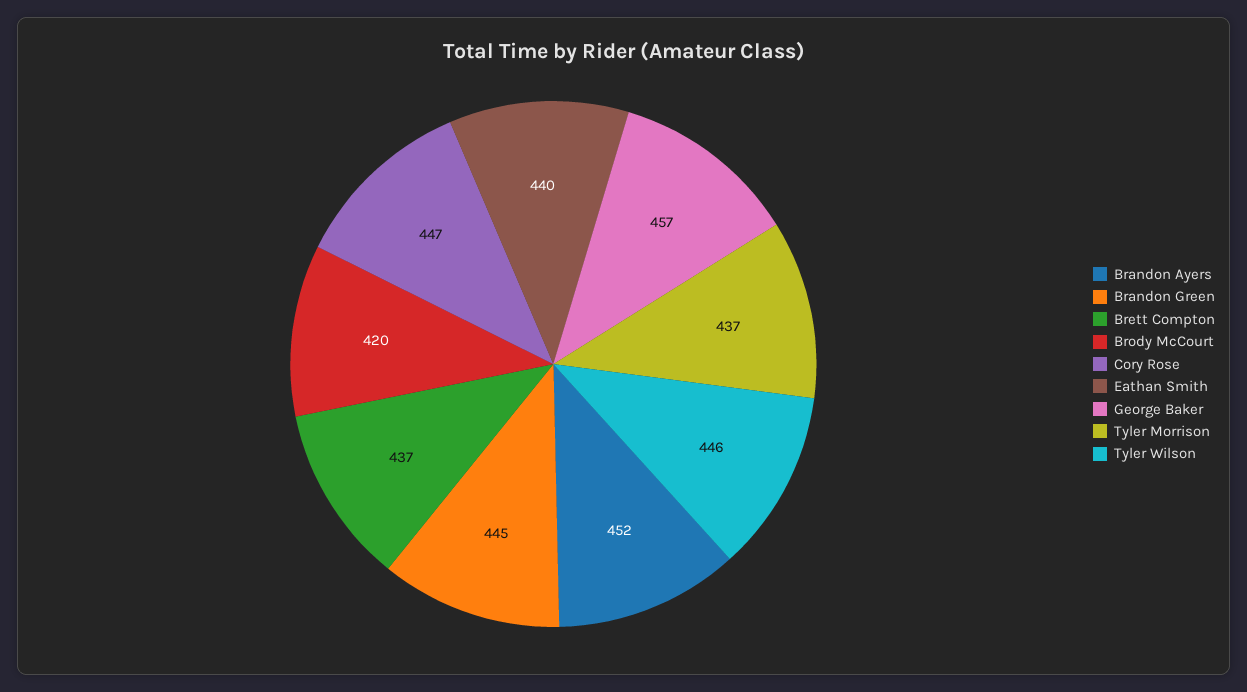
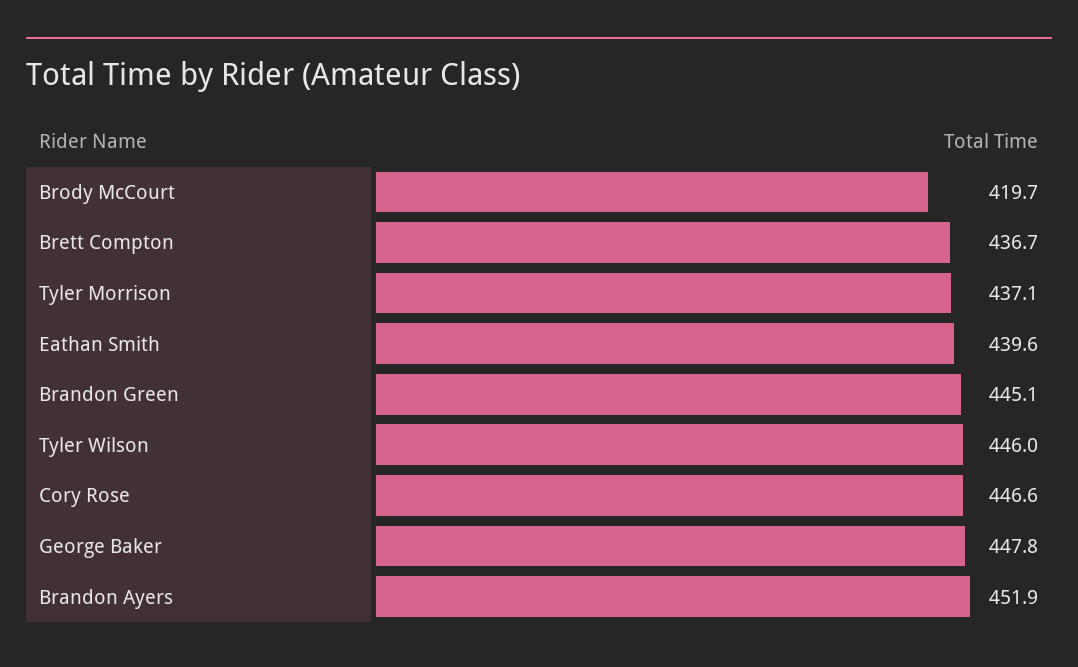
  {
    "Brandon Ayers": 451.9,
    "Brandon Green": 445.1,
    "Brett Compton": 436.7,
    "Brody McCourt": 419.7,
    "Cory Rose": 446.6,
    "Eathan Smith": 439.6,
-   "George Baker": 457,
+   "George Baker": 447.8,
    "Tyler Morrison": 437.1,
    "Tyler Wilson": 446
  }

